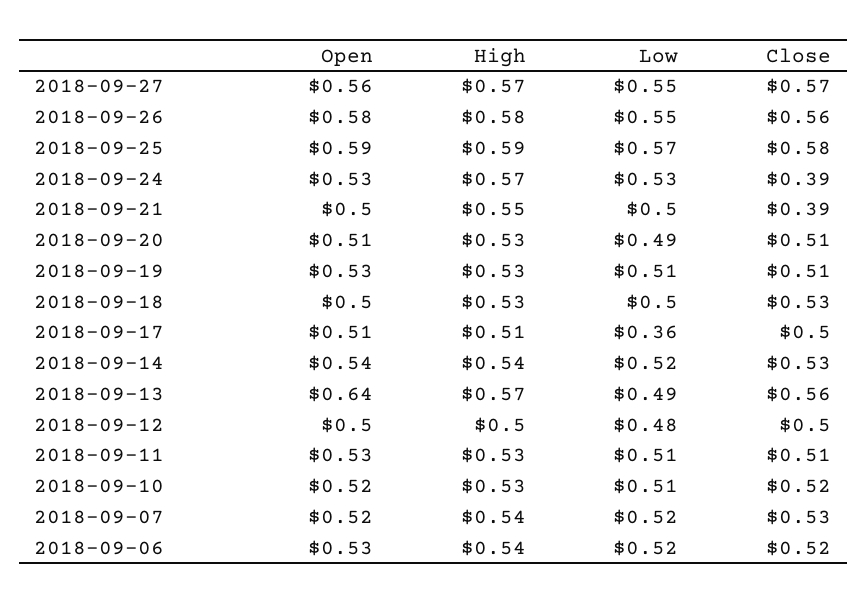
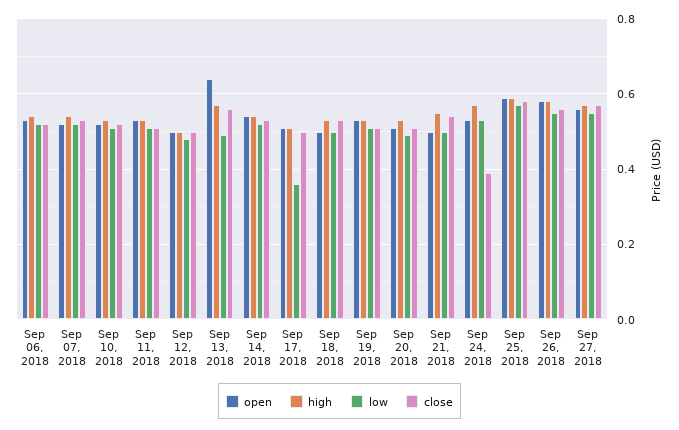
  {
    "Open": {
      "2018-09-27": 0.56,
      "2018-09-26": 0.58,
      "2018-09-25": 0.59,
      "2018-09-24": 0.53,
      "2018-09-21": 0.5,
      "2018-09-20": 0.51,
      "2018-09-19": 0.53,
      "2018-09-18": 0.5,
      "2018-09-17": 0.51,
      "2018-09-14": 0.54,
      "2018-09-13": 0.64,
      "2018-09-12": 0.5,
      "2018-09-11": 0.53,
      "2018-09-10": 0.52,
      "2018-09-07": 0.52,
      "2018-09-06": 0.53
    },
    "High": {
      "2018-09-27": 0.57,
      "2018-09-26": 0.58,
      "2018-09-25": 0.59,
      "2018-09-24": 0.57,
      "2018-09-21": 0.55,
      "2018-09-20": 0.53,
      "2018-09-19": 0.53,
      "2018-09-18": 0.53,
      "2018-09-17": 0.51,
      "2018-09-14": 0.54,
      "2018-09-13": 0.57,
      "2018-09-12": 0.5,
      "2018-09-11": 0.53,
      "2018-09-10": 0.53,
      "2018-09-07": 0.54,
      "2018-09-06": 0.54
    },
    "Low": {
      "2018-09-27": 0.55,
      "2018-09-26": 0.55,
      "2018-09-25": 0.57,
      "2018-09-24": 0.53,
      "2018-09-21": 0.5,
      "2018-09-20": 0.49,
      "2018-09-19": 0.51,
      "2018-09-18": 0.5,
      "2018-09-17": 0.36,
      "2018-09-14": 0.52,
      "2018-09-13": 0.49,
      "2018-09-12": 0.48,
      "2018-09-11": 0.51,
      "2018-09-10": 0.51,
      "2018-09-07": 0.52,
      "2018-09-06": 0.52
    },
    "Close": {
      "2018-09-27": 0.57,
      "2018-09-26": 0.56,
      "2018-09-25": 0.58,
      "2018-09-24": 0.39,
-     "2018-09-21": 0.39,
+     "2018-09-21": 0.55,
      "2018-09-20": 0.51,
      "2018-09-19": 0.51,
      "2018-09-18": 0.53,
      "2018-09-17": 0.5,
      "2018-09-14": 0.53,
      "2018-09-13": 0.56,
      "2018-09-12": 0.5,
      "2018-09-11": 0.51,
      "2018-09-10": 0.52,
      "2018-09-07": 0.53,
      "2018-09-06": 0.52
    }
  }

